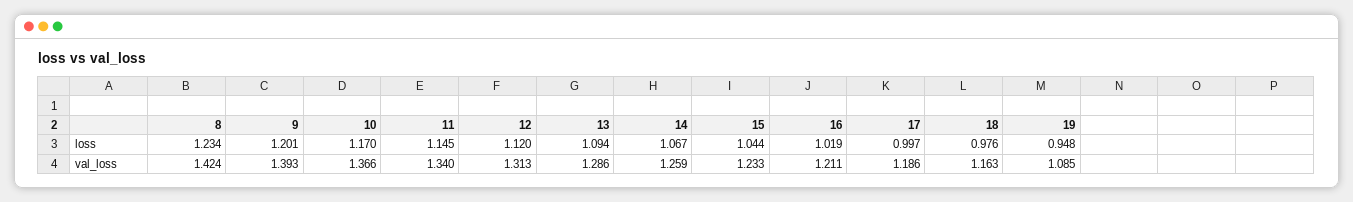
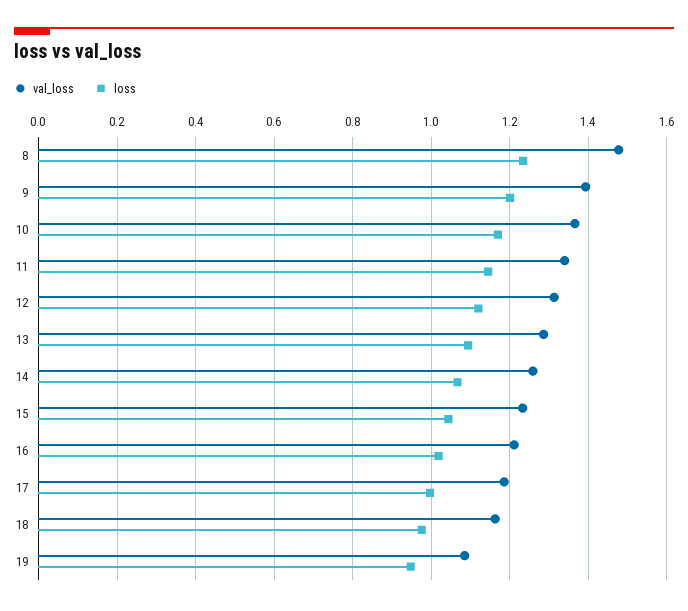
  {
    "loss": {
      "8": 1.234,
      "9": 1.201,
      "10": 1.17,
      "11": 1.145,
      "12": 1.12,
      "13": 1.094,
      "14": 1.067,
      "15": 1.044,
      "16": 1.019,
      "17": 0.997,
      "18": 0.976,
      "19": 0.948
    },
    "val_loss": {
-     "8": 1.424,
+     "8": 1.48,
      "9": 1.393,
      "10": 1.366,
      "11": 1.34,
      "12": 1.313,
      "13": 1.286,
      "14": 1.259,
      "15": 1.233,
      "16": 1.211,
      "17": 1.186,
      "18": 1.163,
      "19": 1.085
    }
  }

